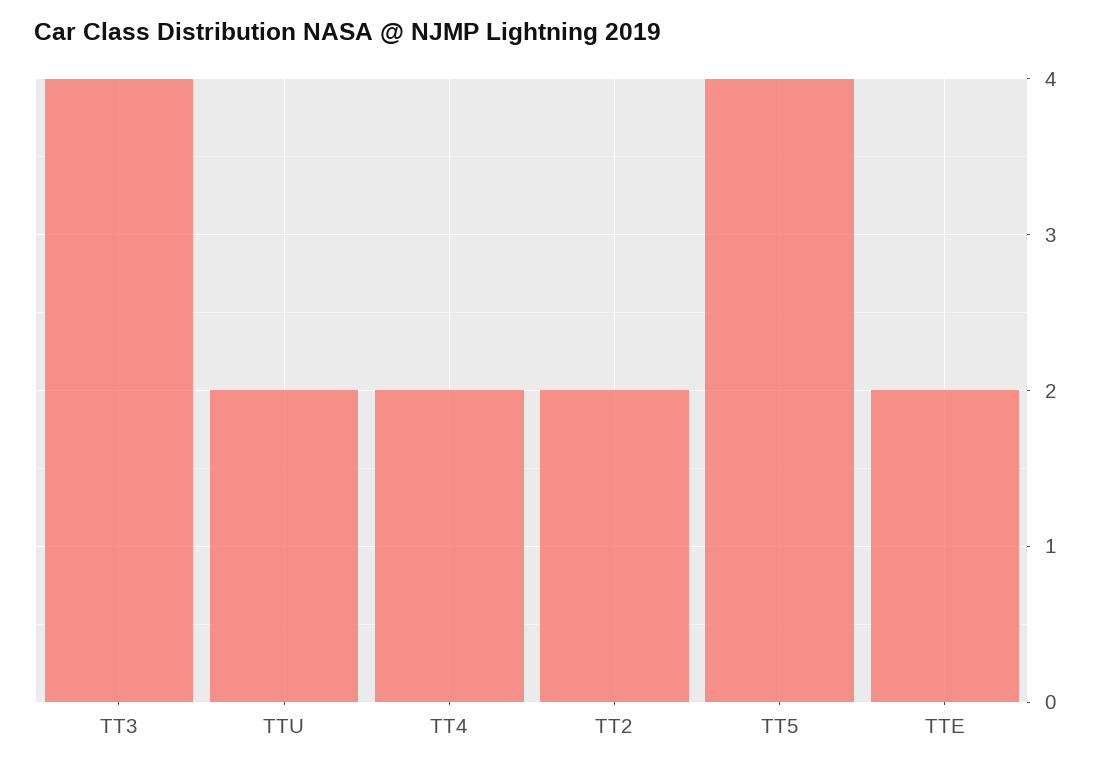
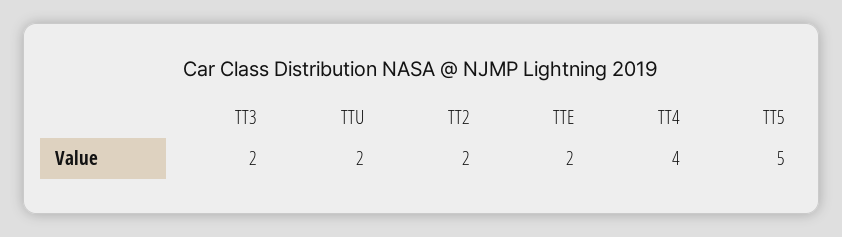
  {
-   "TT3": 4,
+   "TT3": 2,
    "TTU": 2,
-   "TT4": 2,
+   "TT4": 4,
    "TT2": 2,
-   "TT5": 4,
+   "TT5": 5,
    "TTE": 2
  }

